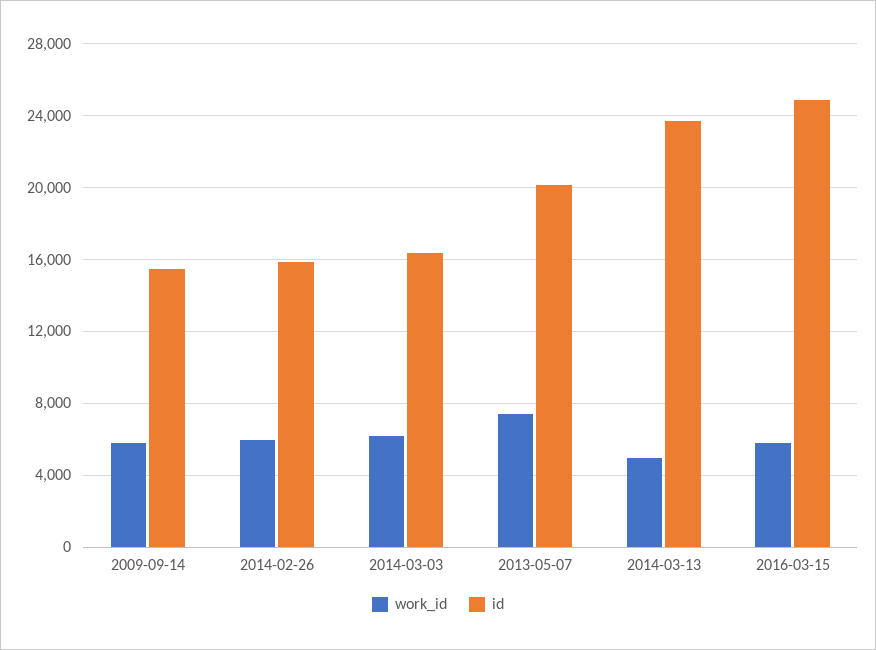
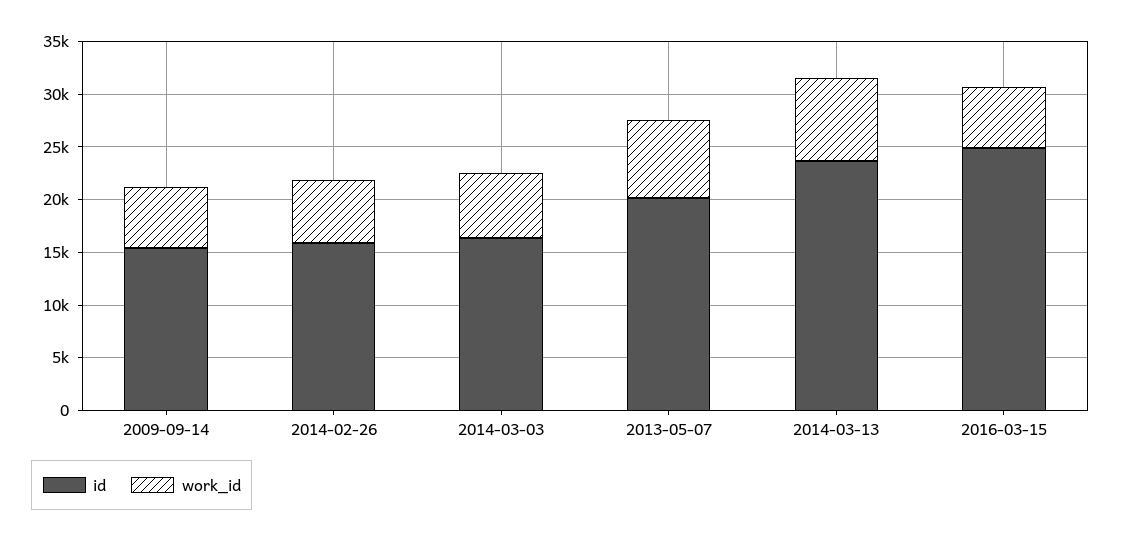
  {
    "work_id": {
      "2009-09-14": 6000,
      "2014-02-26": 6000,
      "2014-03-03": 6000,
      "2013-05-07": 7500,
-     "2014-03-13": 5000,
+     "2014-03-13": 8000,
      "2016-03-15": 6000
    },
    "id": {
      "2009-09-14": 15500,
      "2014-02-26": 16000,
      "2014-03-03": 16500,
      "2013-05-07": 20000,
      "2014-03-13": 23500,
      "2016-03-15": 25000
    }
  }

